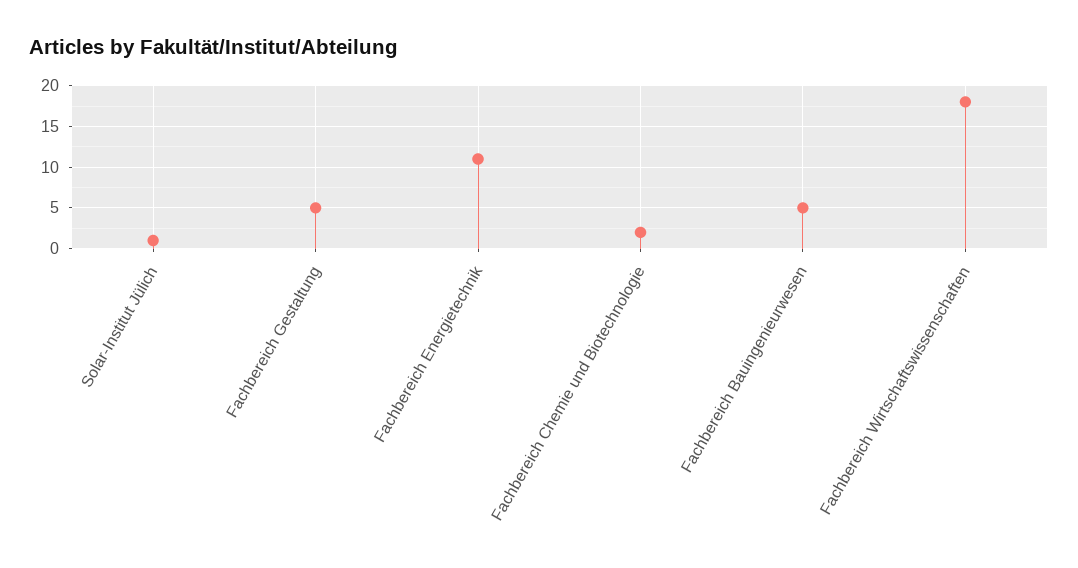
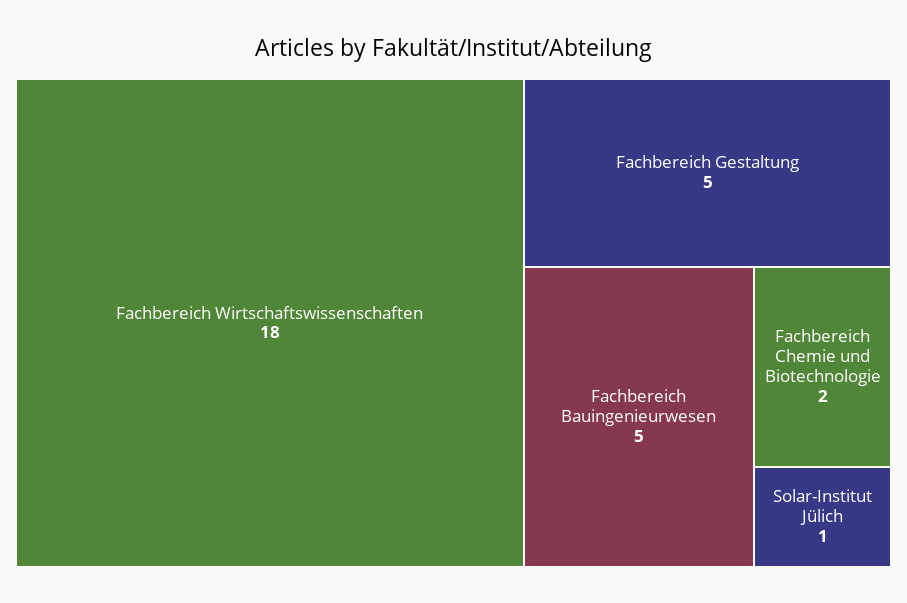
  {
    "Solar-Institut Jülich": 1,
    "Fachbereich Gestaltung": 5,
-   "Fachbereich Energietechnik": 11,
    "Fachbereich Chemie und Biotechnologie": 2,
    "Fachbereich Bauingenieurwesen": 5,
    "Fachbereich Wirtschaftswissenschaften": 18
  }

